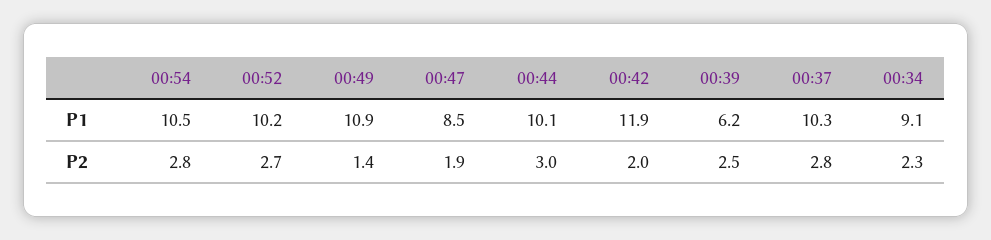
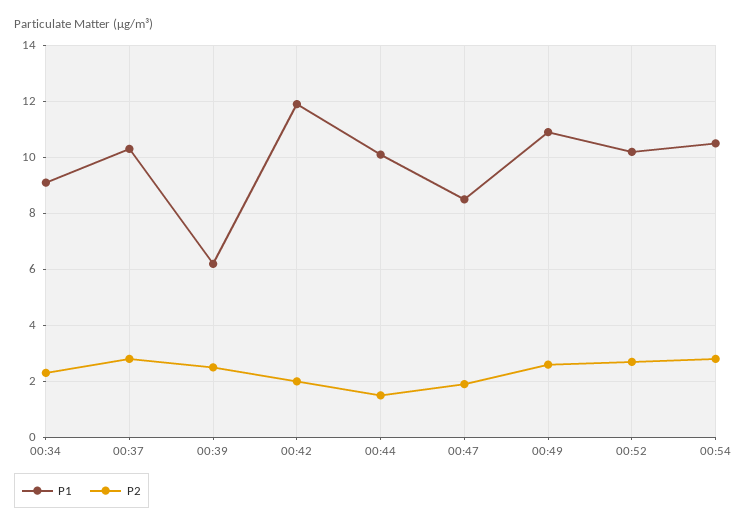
  {
    "P1": {
      "00:54": 10.5,
      "00:52": 10.2,
      "00:49": 10.9,
      "00:47": 8.5,
      "00:44": 10.1,
      "00:42": 11.9,
      "00:39": 6.2,
      "00:37": 10.3,
      "00:34": 9.1
    },
    "P2": {
      "00:54": 2.8,
      "00:52": 2.7,
-     "00:49": 1.4,
+     "00:49": 2.5,
      "00:47": 1.9,
-     "00:44": 3,
+     "00:44": 1.5,
      "00:42": 2,
      "00:39": 2.5,
      "00:37": 2.8,
      "00:34": 2.3
    }
  }

